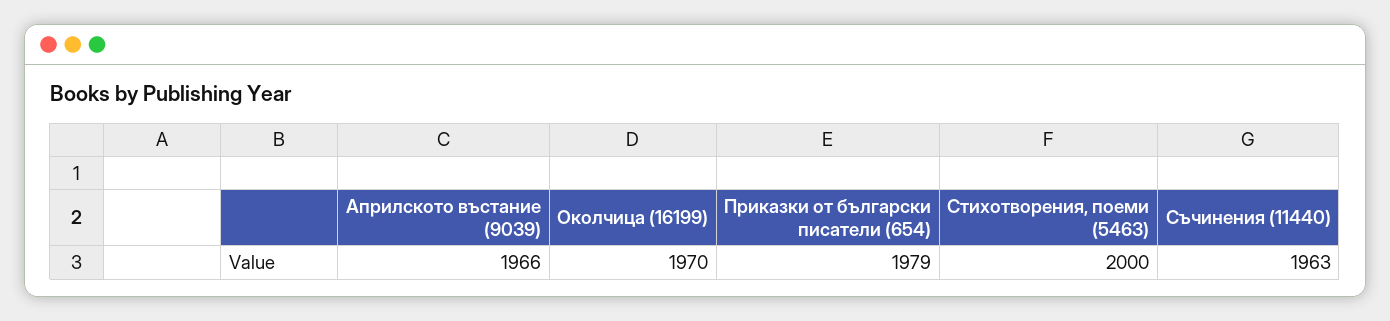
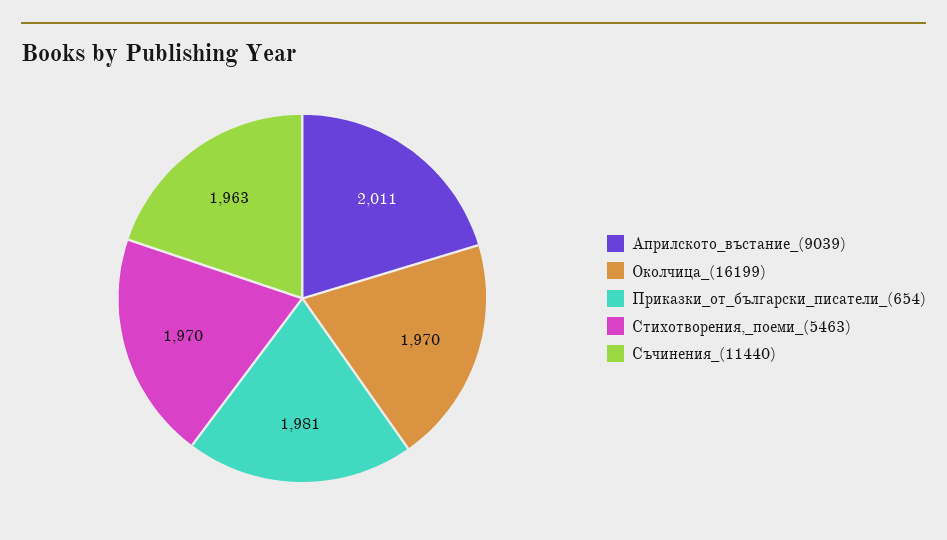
  {
-   "Априлското въстание (9039)": 1966,
+   "Априлското въстание (9039)": 2011,
    "Околчица (16199)": 1970,
-   "Приказки от български писатели (654)": 1979,
+   "Приказки от български писатели (654)": 1981,
-   "Стихотворения, поеми (5463)": 2000,
+   "Стихотворения, поеми (5463)": 1970,
    "Съчинения (11440)": 1963
  }

